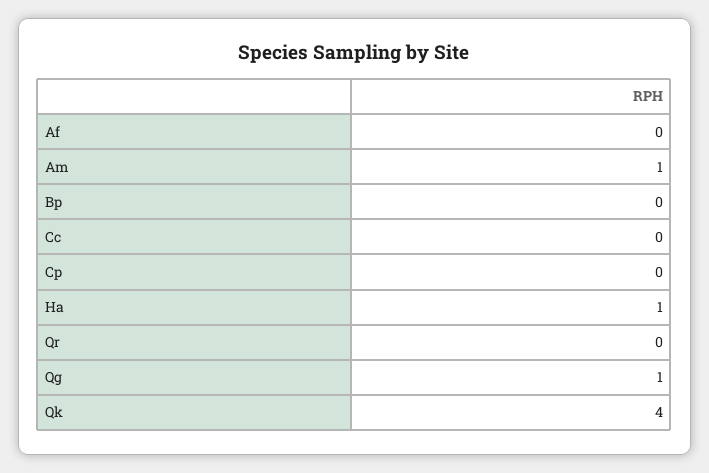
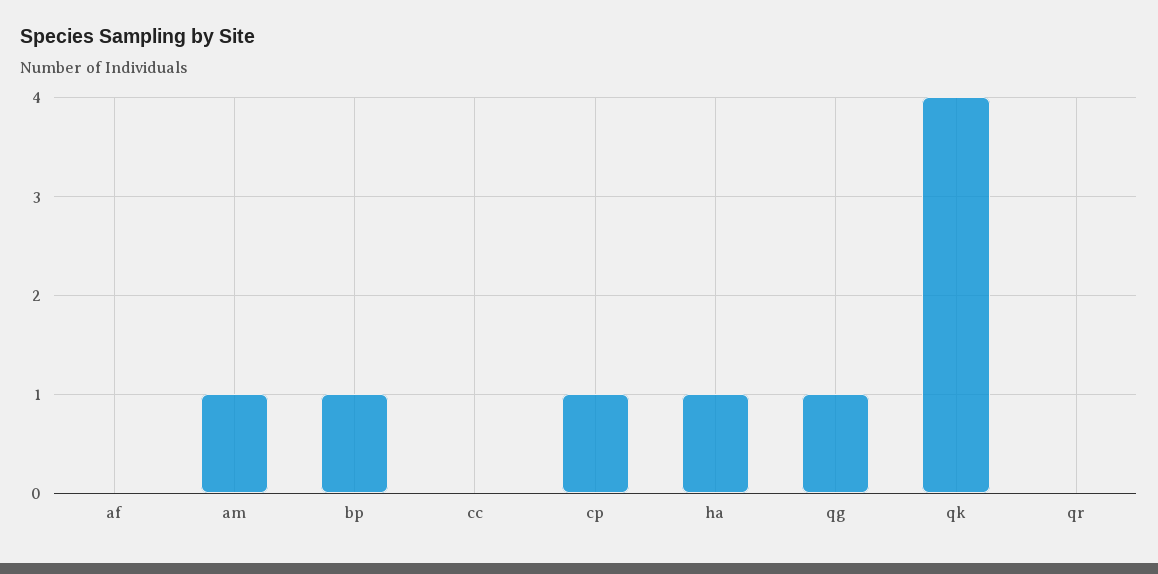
  {
    "Af": 0,
    "Am": 1,
-   "Bp": 0,
+   "Bp": 1,
    "Cc": 0,
-   "Cp": 0,
+   "Cp": 1,
    "Ha": 1,
    "Qr": 0,
    "Qg": 1,
    "Qk": 4
  }

